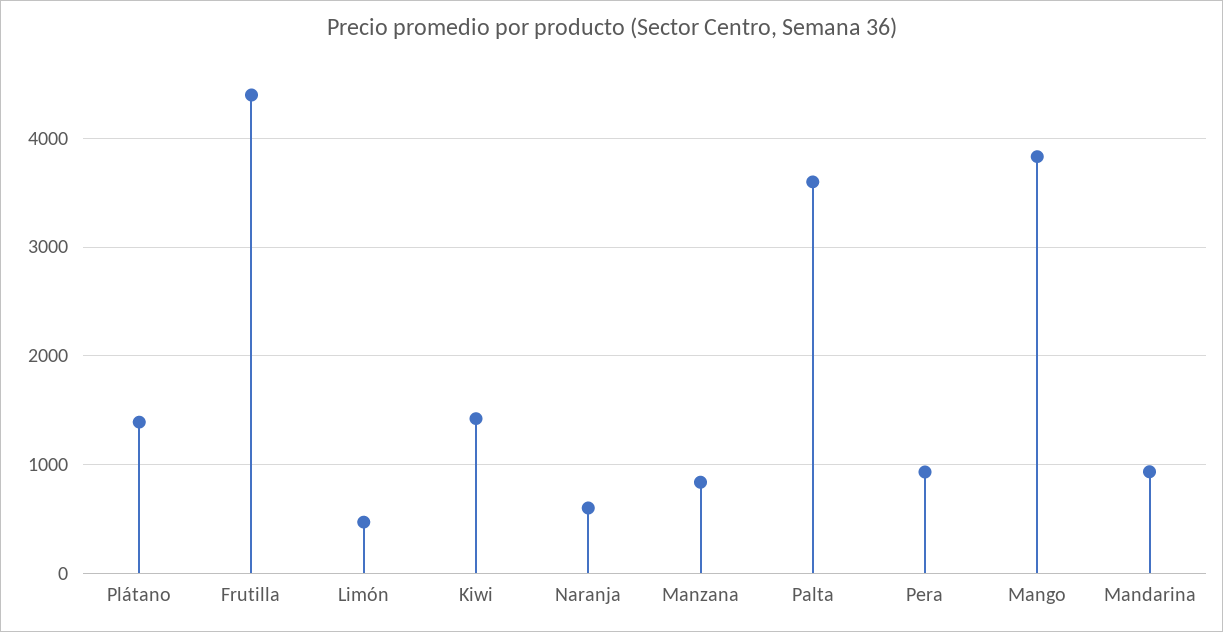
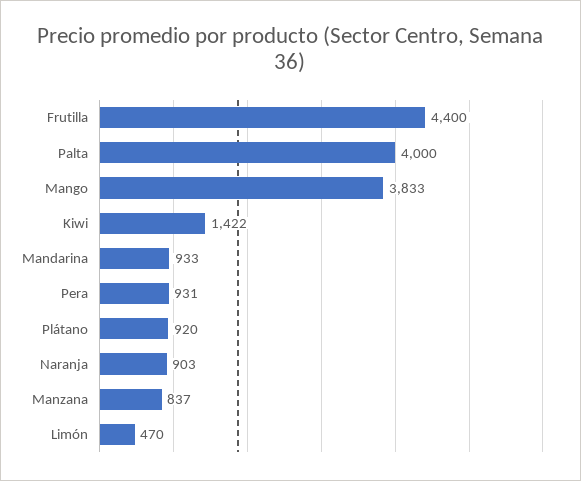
  {
-   "Plátano": 1400,
+   "Plátano": 920,
    "Frutilla": 4400,
    "Limón": 470,
    "Kiwi": 1422,
-   "Naranja": 600,
+   "Naranja": 903,
    "Manzana": 837,
-   "Palta": 3600,
+   "Palta": 4000,
    "Pera": 931,
    "Mango": 3833,
    "Mandarina": 933
  }

